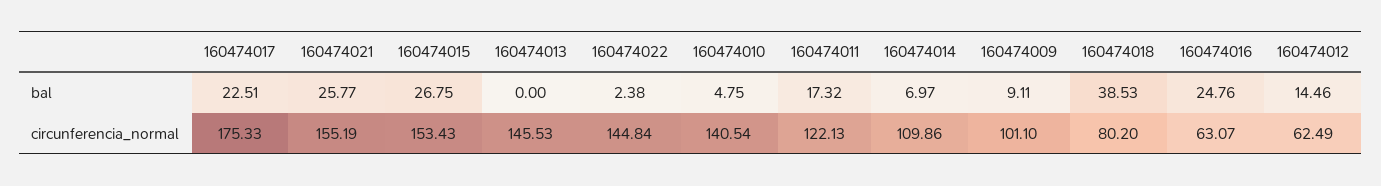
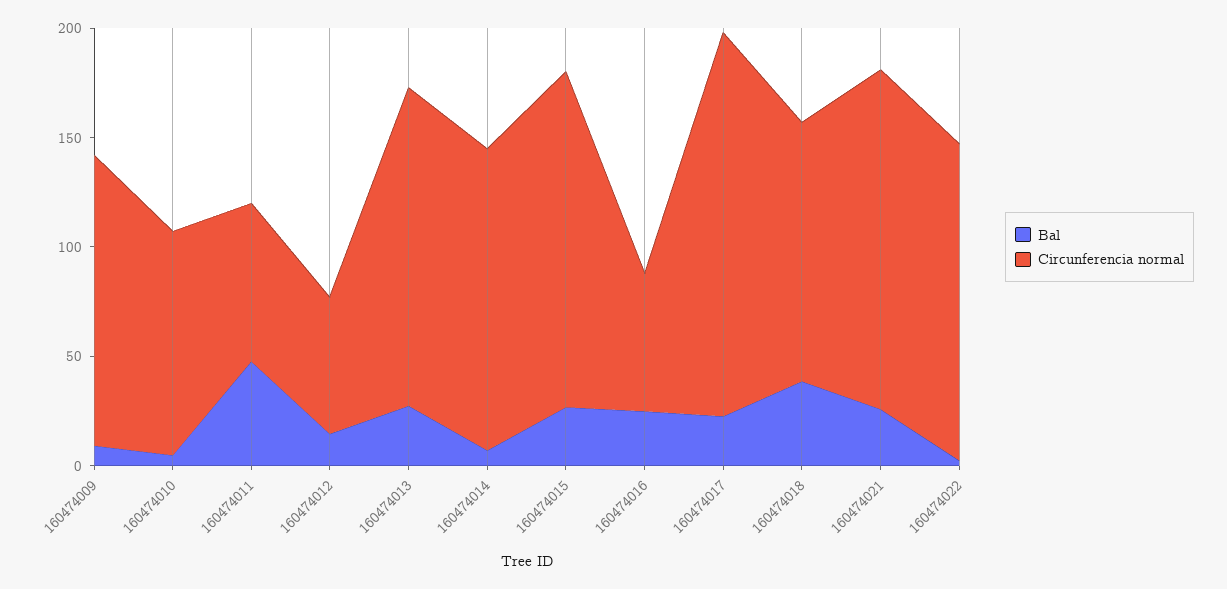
  {
    "bal": {
      "160474017": 22.51,
      "160474021": 25.77,
      "160474015": 26.75,
-     "160474013": 0,
+     "160474013": 30,
      "160474022": 2.38,
      "160474010": 4.75,
-     "160474011": 17.32,
+     "160474011": 50,
      "160474014": 6.97,
      "160474009": 9.11,
      "160474018": 38.53,
      "160474016": 24.76,
      "160474012": 14.46
    },
    "circunferencia_normal": {
      "160474017": 175.33,
      "160474021": 155.19,
      "160474015": 153.43,
      "160474013": 145.53,
      "160474022": 144.84,
-     "160474010": 140.54,
+     "160474010": 100,
-     "160474011": 122.13,
+     "160474011": 70,
-     "160474014": 109.86,
+     "160474014": 140,
-     "160474009": 101.1,
+     "160474009": 130,
-     "160474018": 80.2,
+     "160474018": 120,
      "160474016": 63.07,
      "160474012": 62.49
    }
  }

